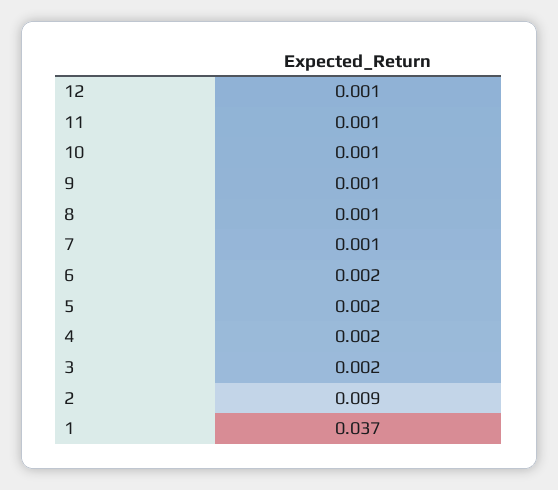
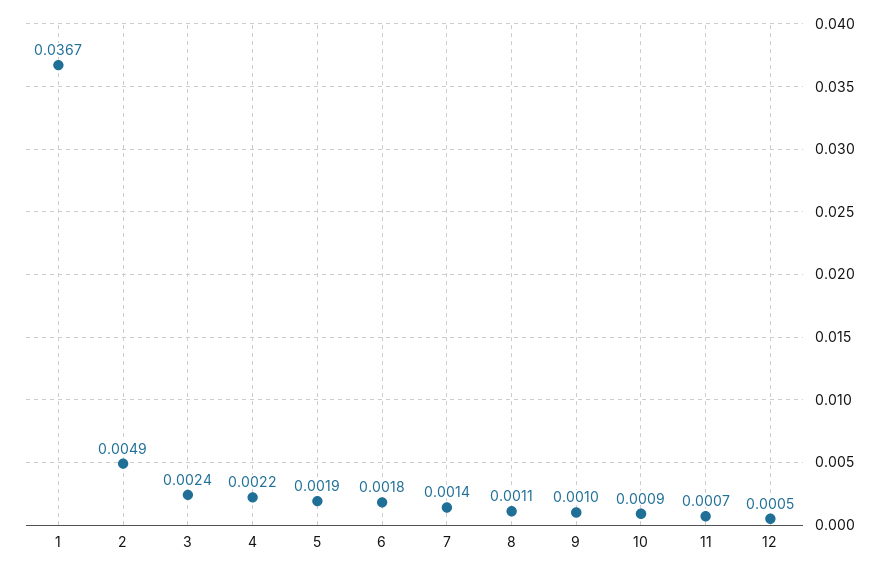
  {
    "12": 0.0005,
    "11": 0.0007,
    "10": 0.0009,
    "9": 0.001,
    "8": 0.0011,
    "7": 0.0014,
    "6": 0.0018,
    "5": 0.0019,
    "4": 0.0022,
    "3": 0.0024,
-   "2": 0.009,
+   "2": 0.0049,
    "1": 0.0367
  }

